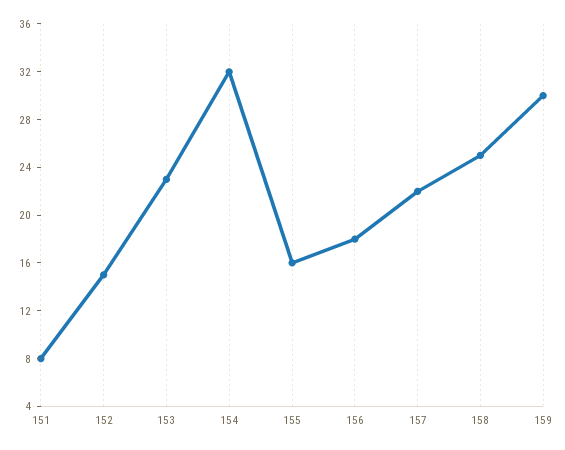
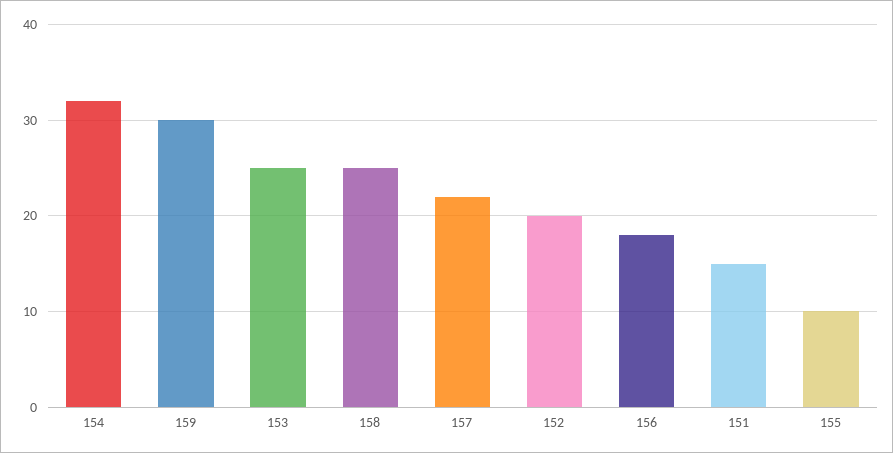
  {
-   "151": 8,
+   "151": 15,
-   "152": 15,
+   "152": 20,
-   "153": 23,
+   "153": 25,
    "154": 32,
-   "155": 16,
+   "155": 10,
    "156": 18,
    "157": 22,
    "158": 25,
    "159": 30
  }

